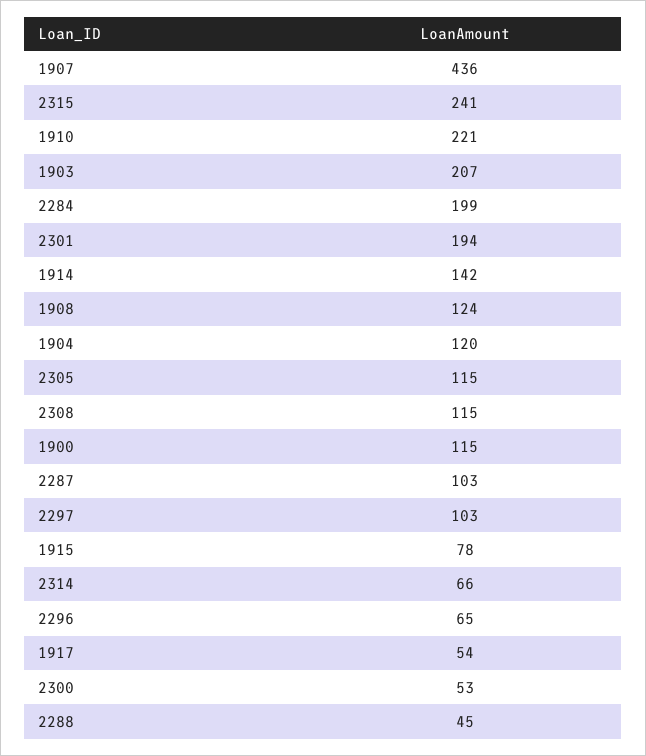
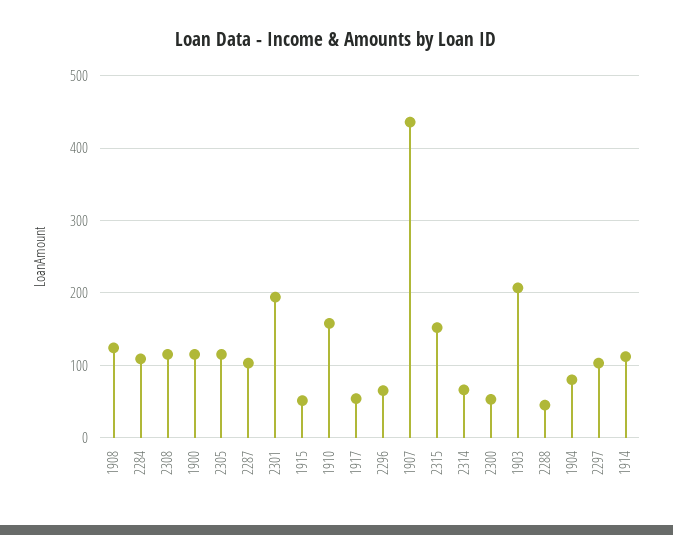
  {
    "1907": 436,
-   "2315": 241,
+   "2315": 150,
-   "1910": 221,
+   "1910": 160,
    "1903": 207,
-   "2284": 199,
+   "2284": 110,
    "2301": 194,
-   "1914": 142,
+   "1914": 110,
    "1908": 124,
-   "1904": 120,
+   "1904": 80,
    "2305": 115,
    "2308": 115,
    "1900": 115,
    "2287": 103,
    "2297": 103,
-   "1915": 78,
+   "1915": 50,
    "2314": 66,
    "2296": 65,
    "1917": 54,
    "2300": 53,
    "2288": 45
  }

